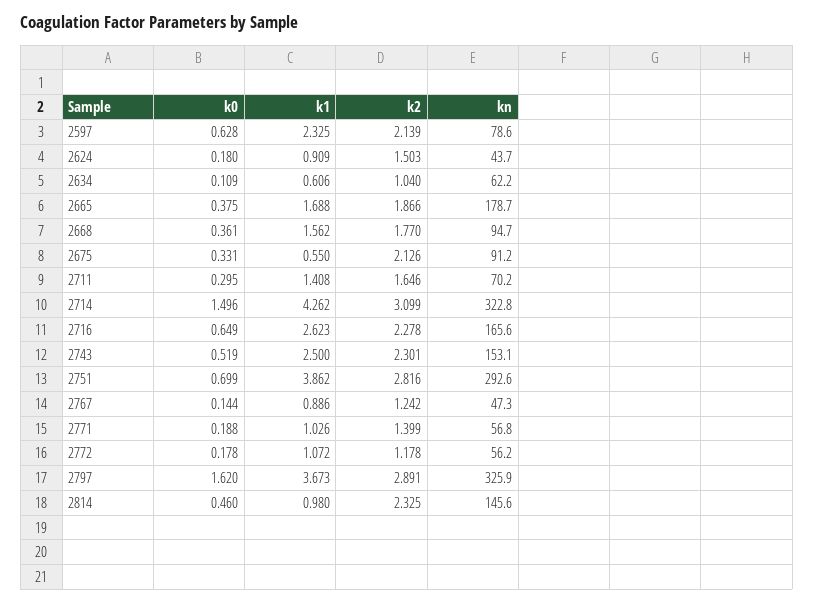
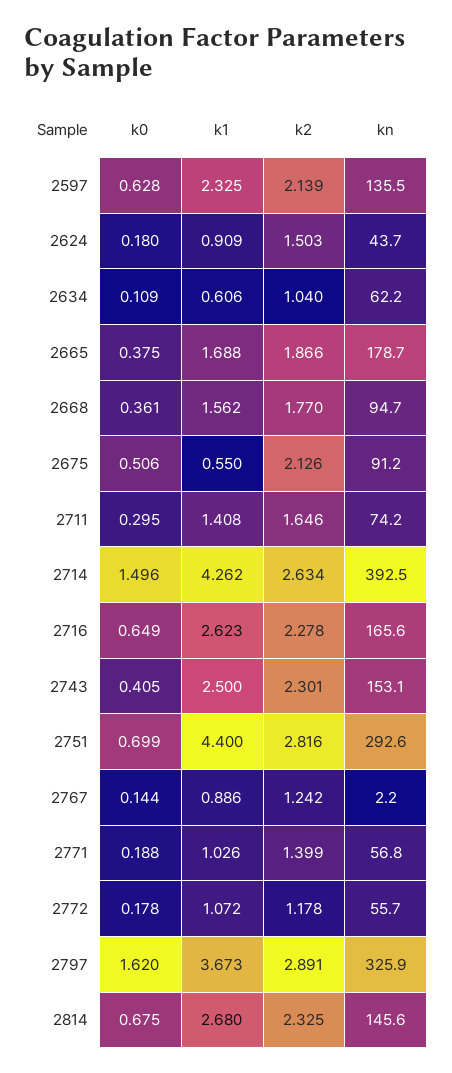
  {
    "k0": {
      "2597": 0.628,
      "2624": 0.18,
      "2634": 0.109,
      "2665": 0.375,
      "2668": 0.361,
-     "2675": 0.331,
+     "2675": 0.506,
      "2711": 0.295,
      "2714": 1.496,
      "2716": 0.649,
-     "2743": 0.519,
+     "2743": 0.405,
      "2751": 0.699,
      "2767": 0.144,
      "2771": 0.188,
      "2772": 0.178,
      "2797": 1.62,
-     "2814": 0.46
+     "2814": 0.675
    },
    "k1": {
      "2597": 2.325,
      "2624": 0.909,
      "2634": 0.606,
      "2665": 1.688,
      "2668": 1.562,
      "2675": 0.55,
      "2711": 1.408,
      "2714": 4.262,
      "2716": 2.623,
      "2743": 2.5,
-     "2751": 3.862,
+     "2751": 4.4,
      "2767": 0.886,
      "2771": 1.026,
      "2772": 1.072,
      "2797": 3.673,
-     "2814": 0.98
+     "2814": 2.68
    },
    "k2": {
      "2597": 2.139,
      "2624": 1.503,
      "2634": 1.04,
      "2665": 1.866,
      "2668": 1.77,
      "2675": 2.126,
      "2711": 1.646,
-     "2714": 3.099,
+     "2714": 2.634,
      "2716": 2.278,
      "2743": 2.301,
      "2751": 2.816,
      "2767": 1.242,
      "2771": 1.399,
      "2772": 1.178,
      "2797": 2.891,
      "2814": 2.325
    },
    "kn": {
-     "2597": 78.6,
+     "2597": 135.5,
      "2624": 43.7,
      "2634": 62.2,
      "2665": 178.7,
      "2668": 94.7,
      "2675": 91.2,
-     "2711": 70.2,
+     "2711": 74.2,
-     "2714": 322.8,
+     "2714": 392.5,
      "2716": 165.6,
      "2743": 153.1,
      "2751": 292.6,
-     "2767": 47.3,
+     "2767": 2.2,
      "2771": 56.8,
-     "2772": 56.2,
+     "2772": 55.7,
      "2797": 325.9,
      "2814": 145.6
    }
  }

